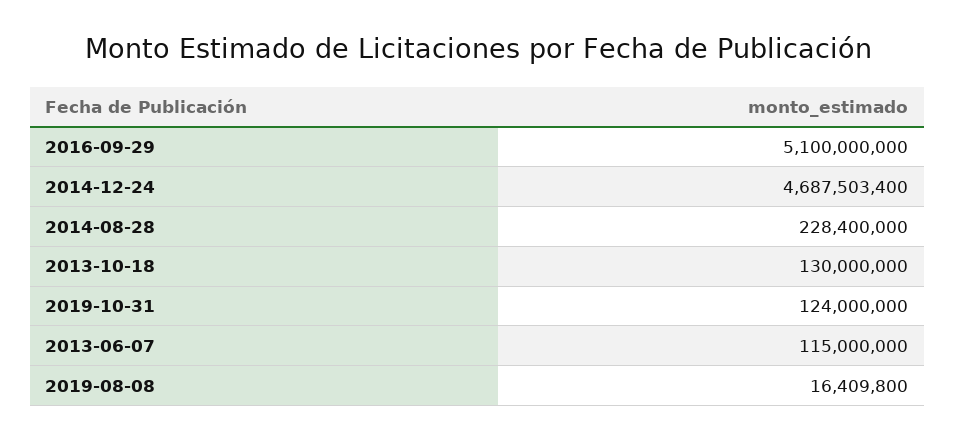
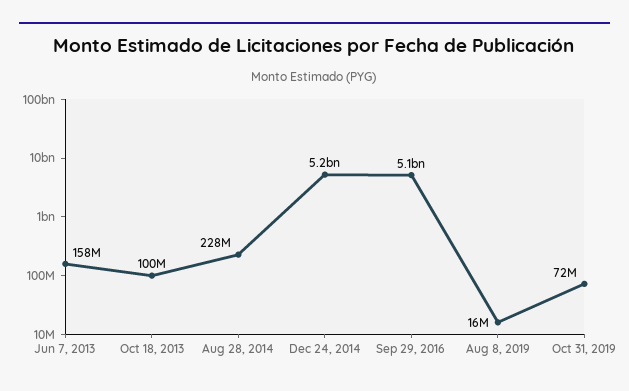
  {
    "2016-09-29": 5100000000,
-   "2014-12-24": 4687503400,
+   "2014-12-24": 5200000000,
    "2014-08-28": 228400000,
-   "2013-10-18": 130000000,
+   "2013-10-18": 100000000,
-   "2019-10-31": 124000000,
+   "2019-10-31": 72000000,
-   "2013-06-07": 115000000,
+   "2013-06-07": 158000000,
    "2019-08-08": 16409800
  }

